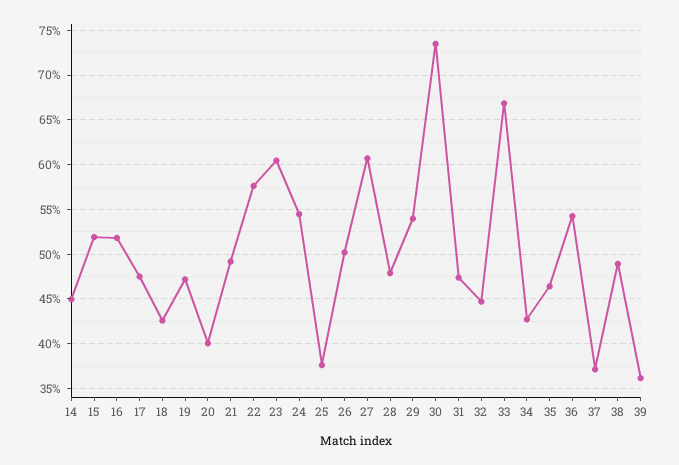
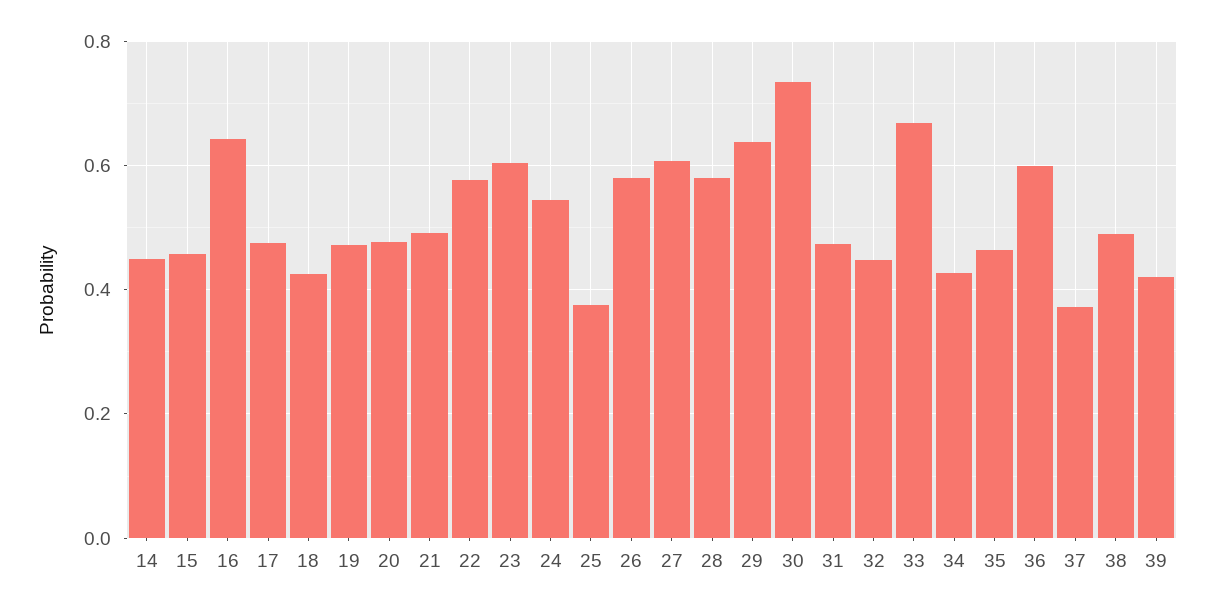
  {
    "14": 0.45,
-   "15": 0.52,
+   "15": 0.46,
-   "16": 0.52,
+   "16": 0.64,
    "17": 0.48,
    "18": 0.43,
    "19": 0.47,
-   "20": 0.4,
+   "20": 0.48,
    "21": 0.49,
    "22": 0.58,
    "23": 0.6,
    "24": 0.54,
    "25": 0.38,
-   "26": 0.5,
+   "26": 0.58,
    "27": 0.61,
-   "28": 0.48,
+   "28": 0.58,
-   "29": 0.54,
+   "29": 0.64,
    "30": 0.73,
    "31": 0.47,
    "32": 0.45,
    "33": 0.67,
    "34": 0.43,
    "35": 0.46,
-   "36": 0.54,
+   "36": 0.6,
    "37": 0.37,
    "38": 0.49,
-   "39": 0.36
+   "39": 0.42
  }

